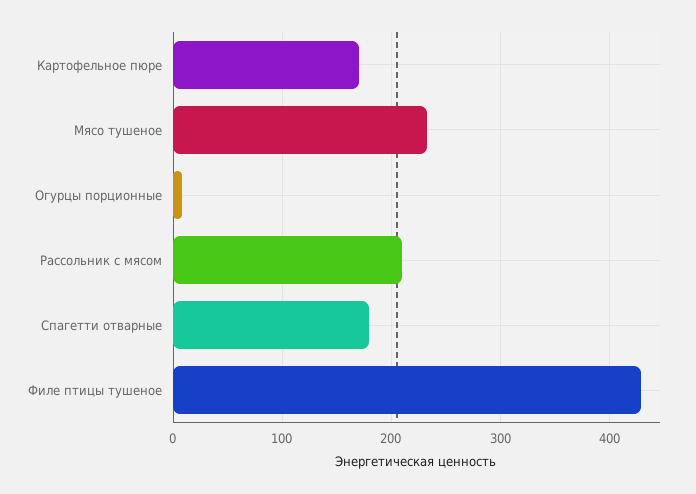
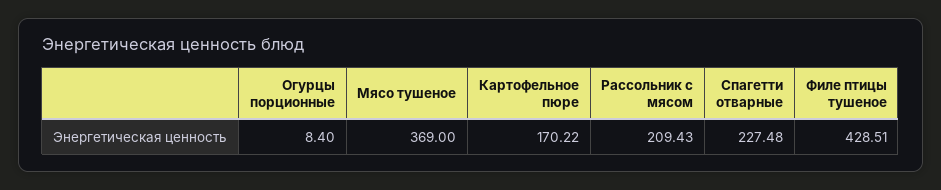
  {
    "Картофельное пюре": 170.22,
-   "Мясо тушеное": 230,
+   "Мясо тушеное": 369,
    "Огурцы порционные": 8.4,
    "Рассольник с мясом": 209.43,
-   "Спагетти отварные": 180,
+   "Спагетти отварные": 227.48,
    "Филе птицы тушеное": 428.51
  }

